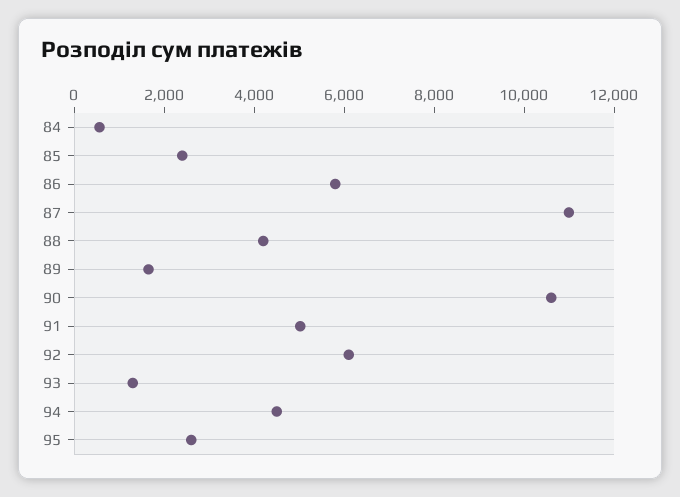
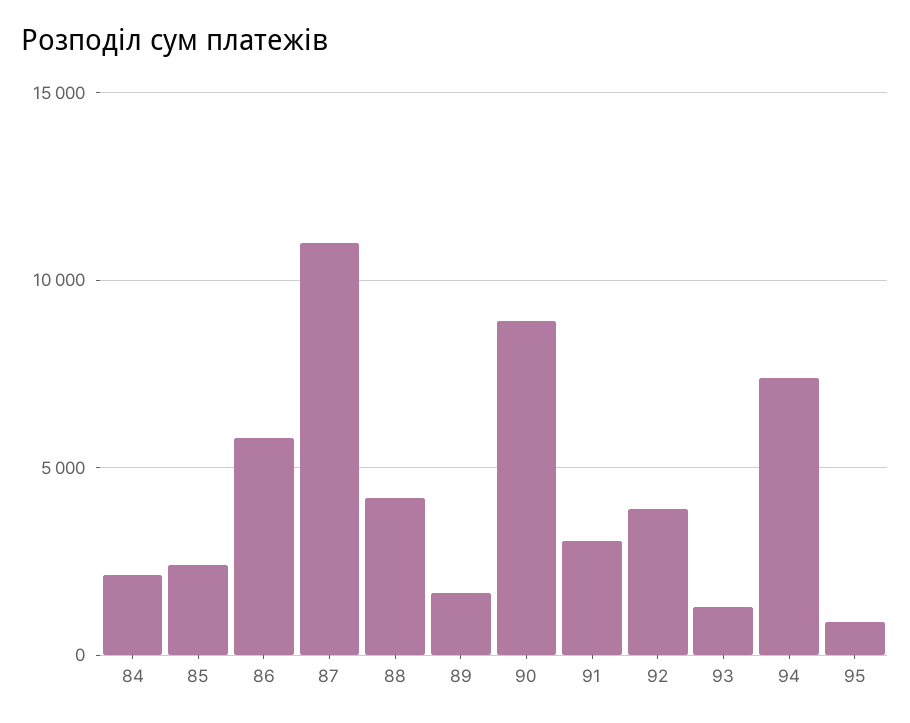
  {
-   "84": 500,
+   "84": 2000,
    "85": 2500,
    "86": 6000,
    "87": 11000,
    "88": 4000,
    "89": 1500,
-   "90": 10500,
+   "90": 9000,
-   "91": 5000,
+   "91": 3000,
-   "92": 6000,
+   "92": 4000,
    "93": 1500,
-   "94": 4500,
+   "94": 7500,
-   "95": 2500
+   "95": 1000
  }

